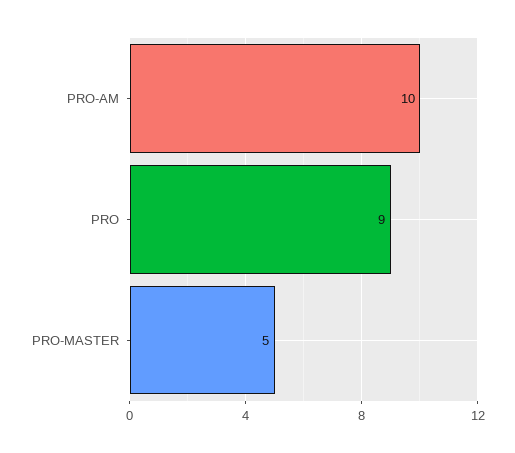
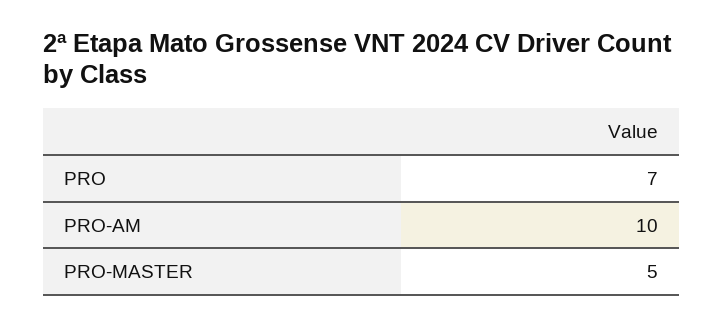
  {
    "PRO-AM": 10,
-   "PRO": 9,
+   "PRO": 7,
    "PRO-MASTER": 5
  }

